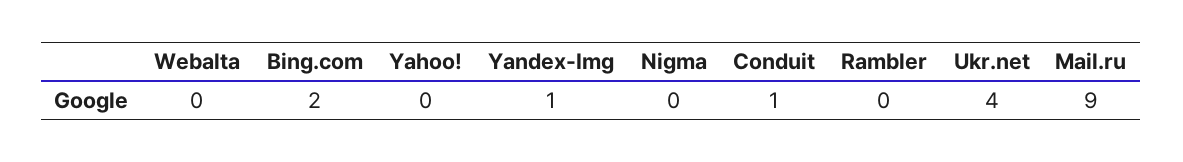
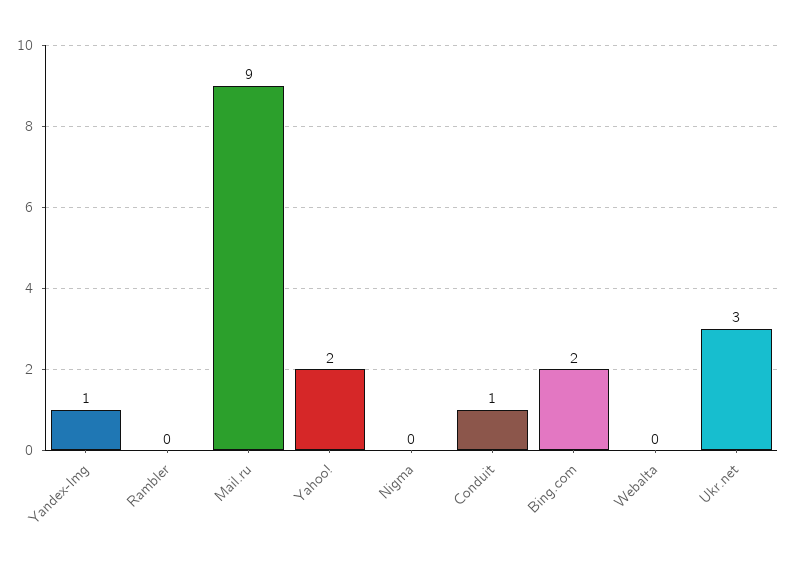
  {
    "Webalta": 0,
    "Bing.com": 2,
-   "Yahoo!": 0,
+   "Yahoo!": 2,
    "Yandex-Img": 1,
    "Nigma": 0,
    "Conduit": 1,
    "Rambler": 0,
-   "Ukr.net": 4,
+   "Ukr.net": 3,
    "Mail.ru": 9
  }

